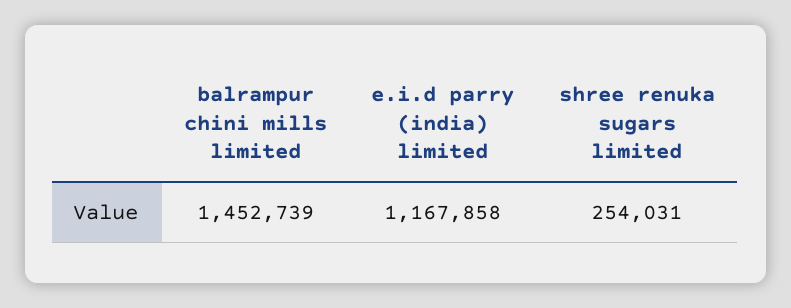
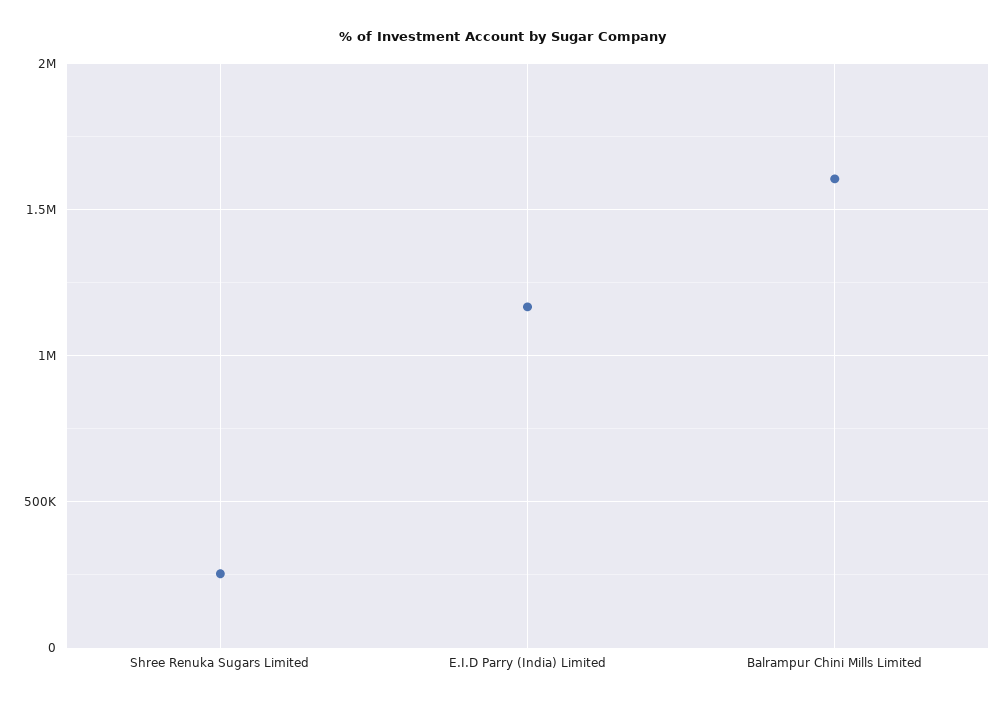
  {
-   "balrampur chini mills limited": 1452739,
+   "balrampur chini mills limited": 1600000,
    "e.i.d parry (india) limited": 1167858,
    "shree renuka sugars limited": 254031
  }

